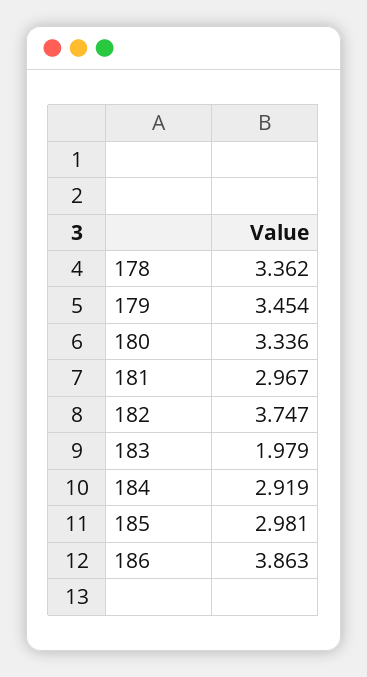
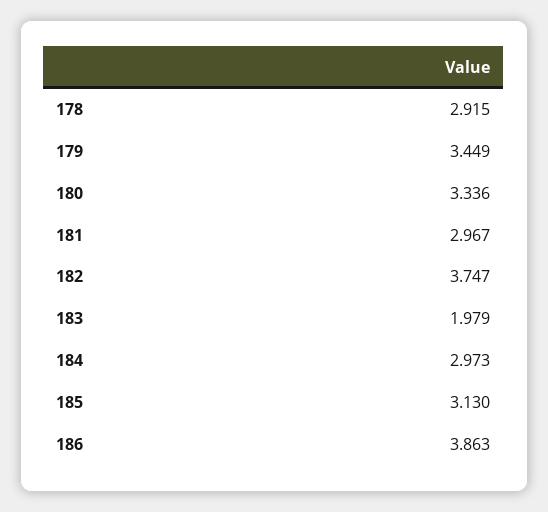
  {
-   "178": 3.362,
+   "178": 2.915,
-   "179": 3.454,
+   "179": 3.449,
    "180": 3.336,
    "181": 2.967,
    "182": 3.747,
    "183": 1.979,
-   "184": 2.919,
+   "184": 2.973,
-   "185": 2.981,
+   "185": 3.13,
    "186": 3.863
  }

